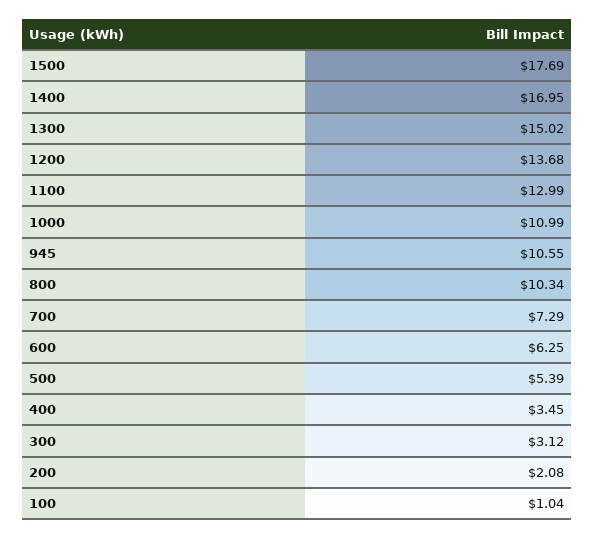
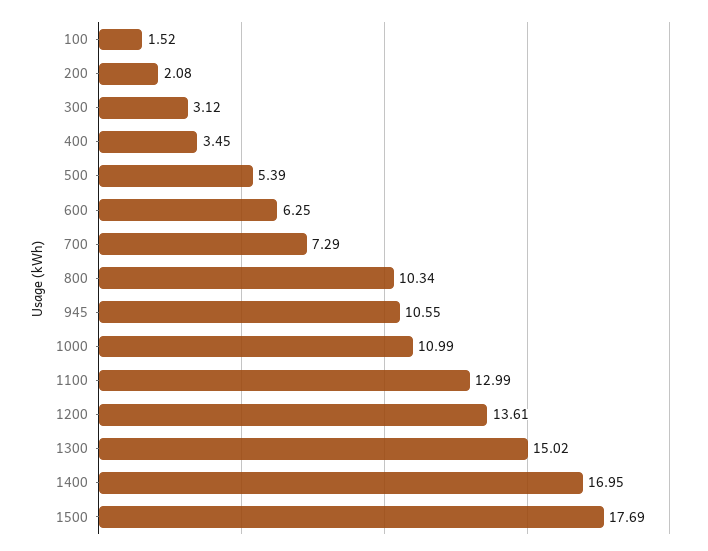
  {
    "1500": 17.69,
    "1400": 16.95,
    "1300": 15.02,
-   "1200": 13.68,
+   "1200": 13.61,
    "1100": 12.99,
    "1000": 10.99,
    "945": 10.55,
    "800": 10.34,
    "700": 7.29,
    "600": 6.25,
    "500": 5.39,
    "400": 3.45,
    "300": 3.12,
    "200": 2.08,
-   "100": 1.04
+   "100": 1.52
  }

